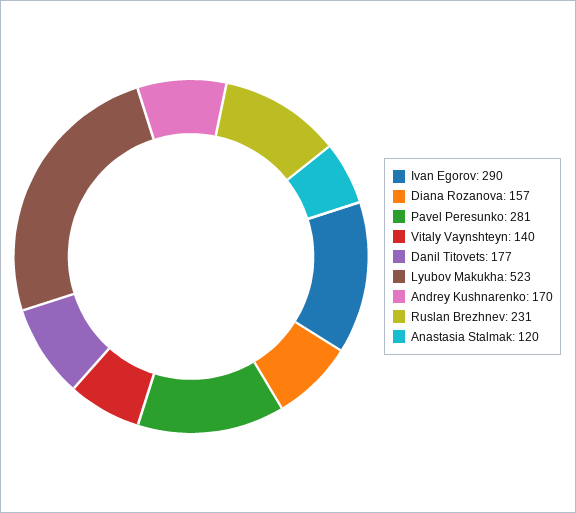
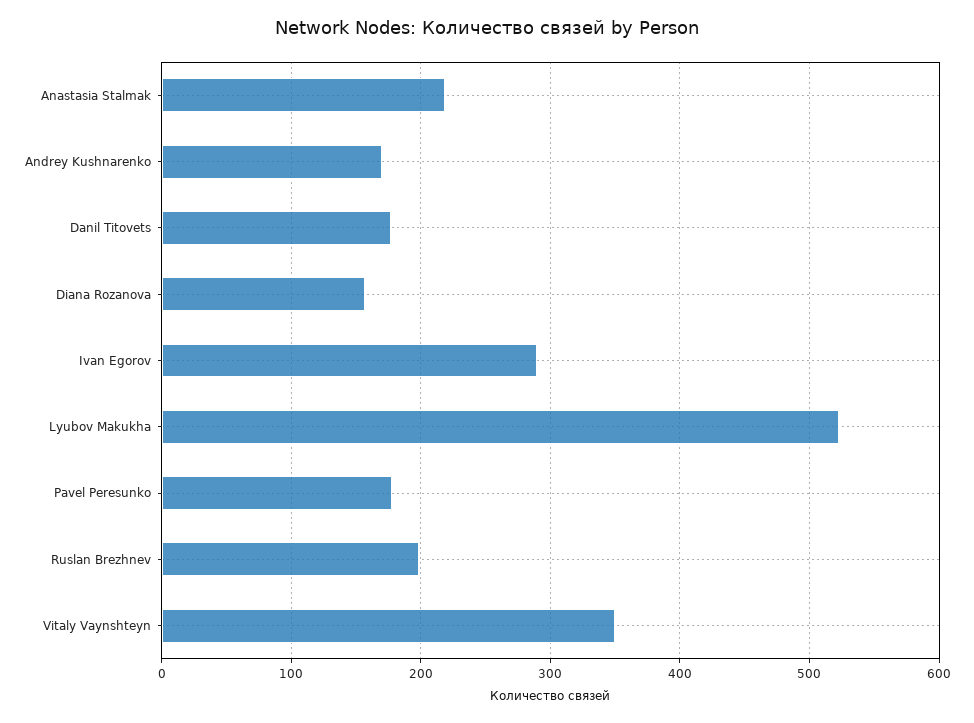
  {
    "Ivan Egorov": 290,
    "Diana Rozanova": 157,
-   "Pavel Peresunko": 281,
+   "Pavel Peresunko": 180,
-   "Vitaly Vaynshteyn": 140,
+   "Vitaly Vaynshteyn": 350,
    "Danil Titovets": 177,
    "Lyubov Makukha": 523,
    "Andrey Kushnarenko": 170,
-   "Ruslan Brezhnev": 231,
+   "Ruslan Brezhnev": 200,
-   "Anastasia Stalmak": 120
+   "Anastasia Stalmak": 220
  }

